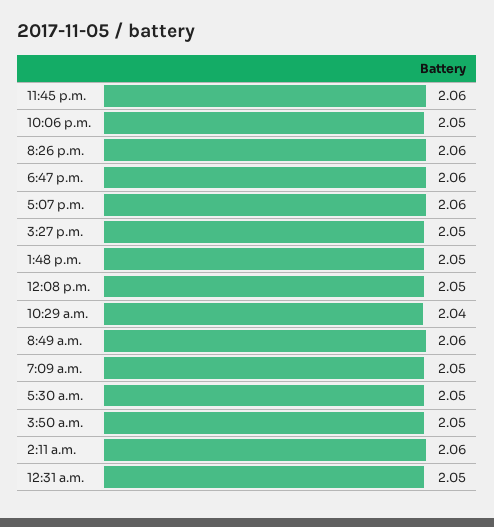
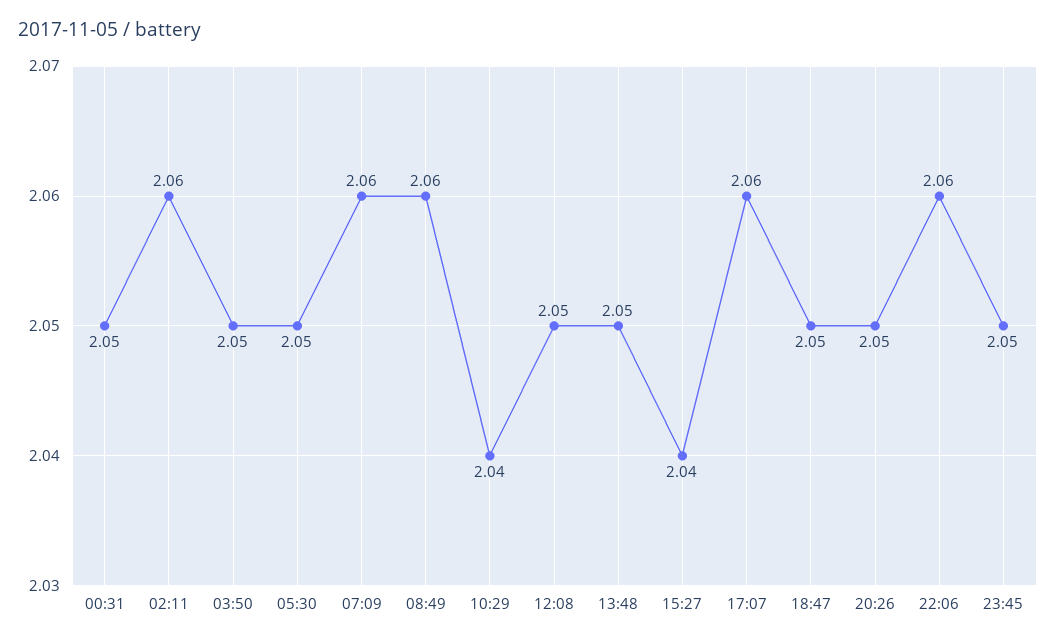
  {
-   "11:45 p.m.": 2.06,
+   "11:45 p.m.": 2.05,
-   "10:06 p.m.": 2.05,
+   "10:06 p.m.": 2.06,
-   "8:26 p.m.": 2.06,
+   "8:26 p.m.": 2.05,
-   "6:47 p.m.": 2.06,
+   "6:47 p.m.": 2.05,
    "5:07 p.m.": 2.06,
-   "3:27 p.m.": 2.05,
+   "3:27 p.m.": 2.04,
    "1:48 p.m.": 2.05,
    "12:08 p.m.": 2.05,
    "10:29 a.m.": 2.04,
    "8:49 a.m.": 2.06,
-   "7:09 a.m.": 2.05,
+   "7:09 a.m.": 2.06,
    "5:30 a.m.": 2.05,
    "3:50 a.m.": 2.05,
    "2:11 a.m.": 2.06,
    "12:31 a.m.": 2.05
  }

